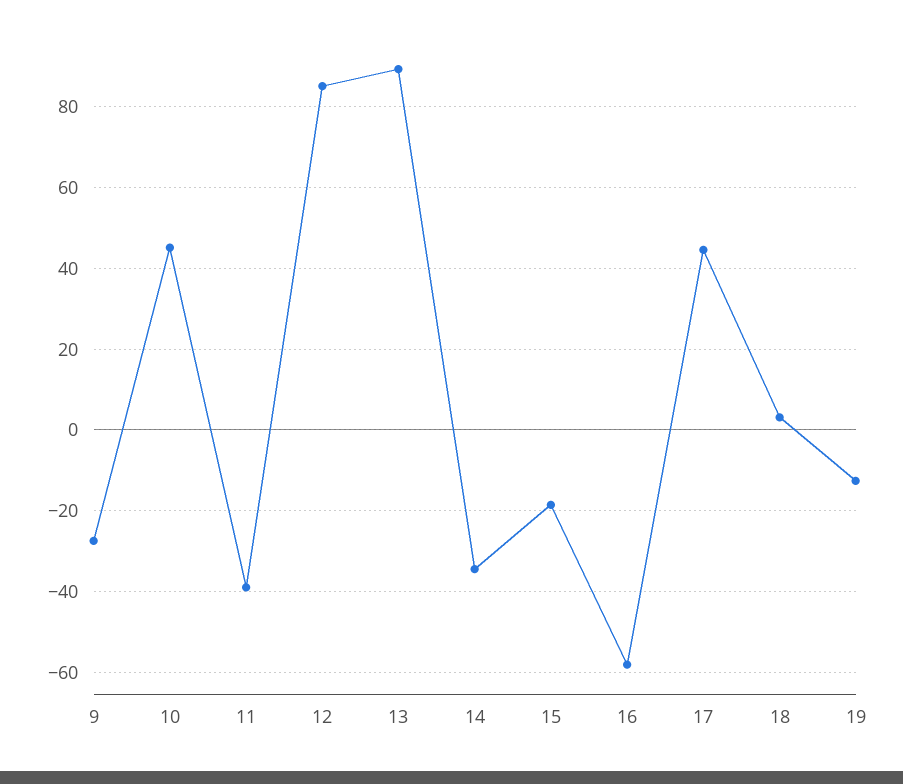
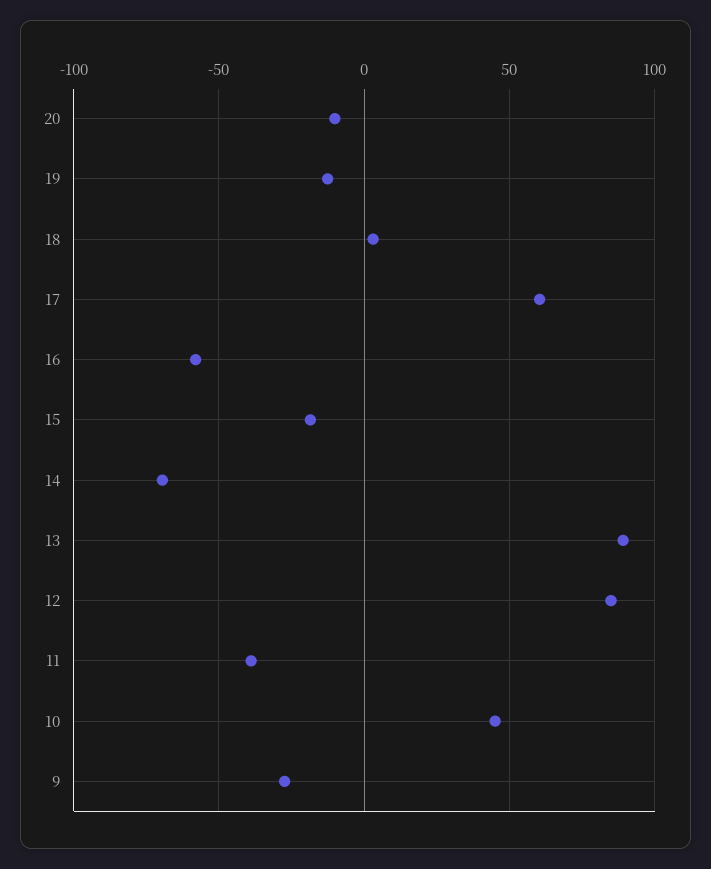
  {
    "9": -28,
    "10": 46,
    "11": -38,
    "12": 86,
    "13": 90,
-   "14": -34,
+   "14": -70,
    "15": -18,
    "16": -58,
-   "17": 44,
+   "17": 60,
    "18": 4,
-   "19": -12
+   "19": -12,
+   "20": -10
  }

